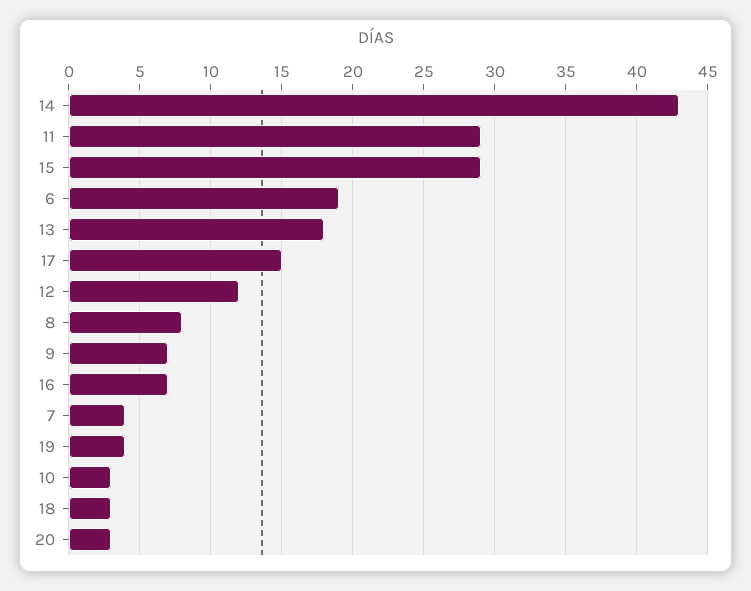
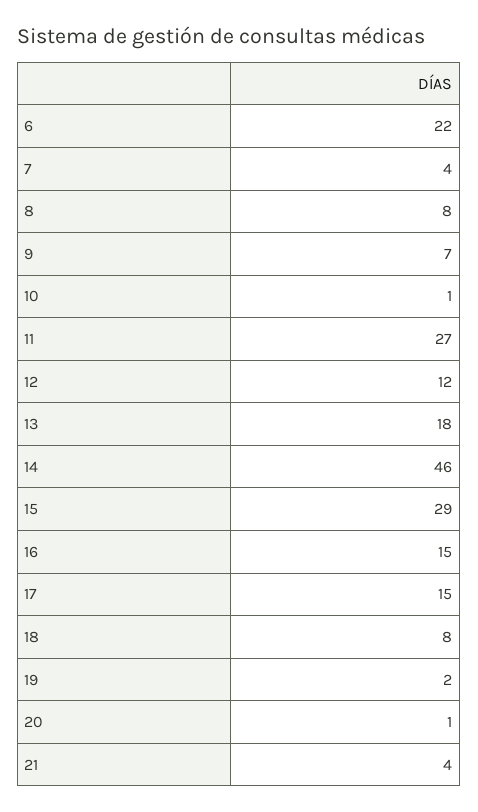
  {
-   "14": 43,
+   "14": 46,
-   "11": 29,
+   "11": 27,
    "15": 29,
-   "6": 19,
+   "6": 22,
    "13": 18,
    "17": 15,
    "12": 12,
    "8": 8,
    "9": 7,
-   "16": 7,
+   "16": 15,
    "7": 4,
-   "19": 4,
+   "19": 2,
-   "10": 3,
+   "10": 1,
-   "18": 3,
+   "18": 8,
-   "20": 3
+   "20": 1,
+   "21": 4
  }

